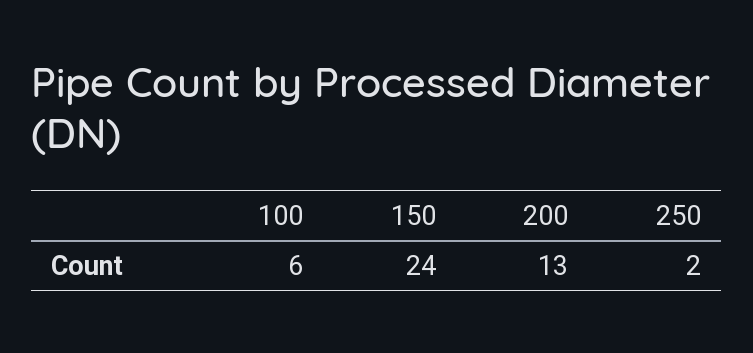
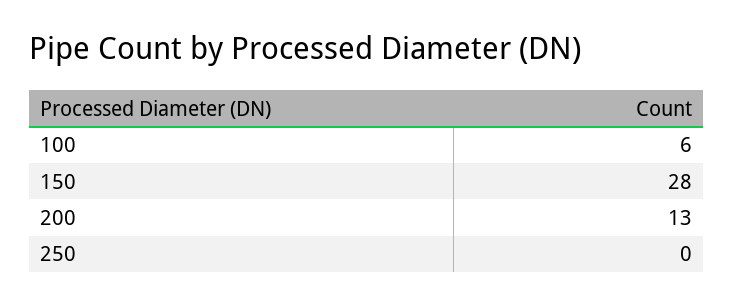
  {
    "100": 6,
-   "150": 24,
+   "150": 28,
    "200": 13,
-   "250": 2
+   "250": 0
  }

